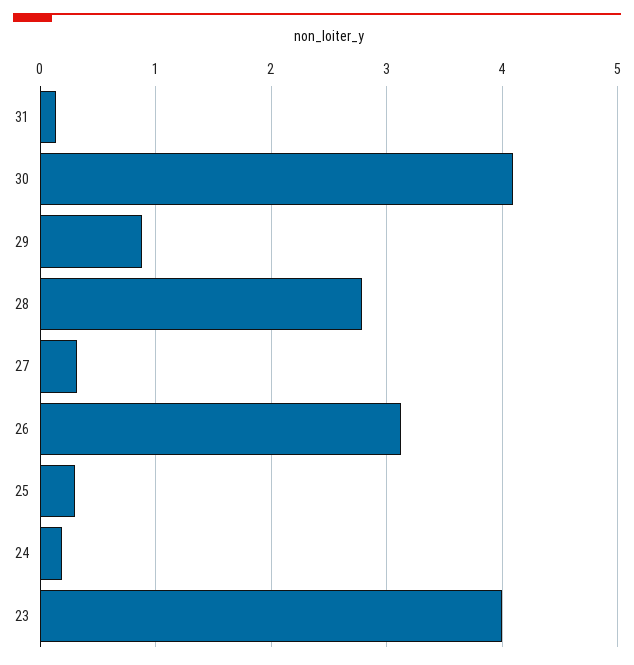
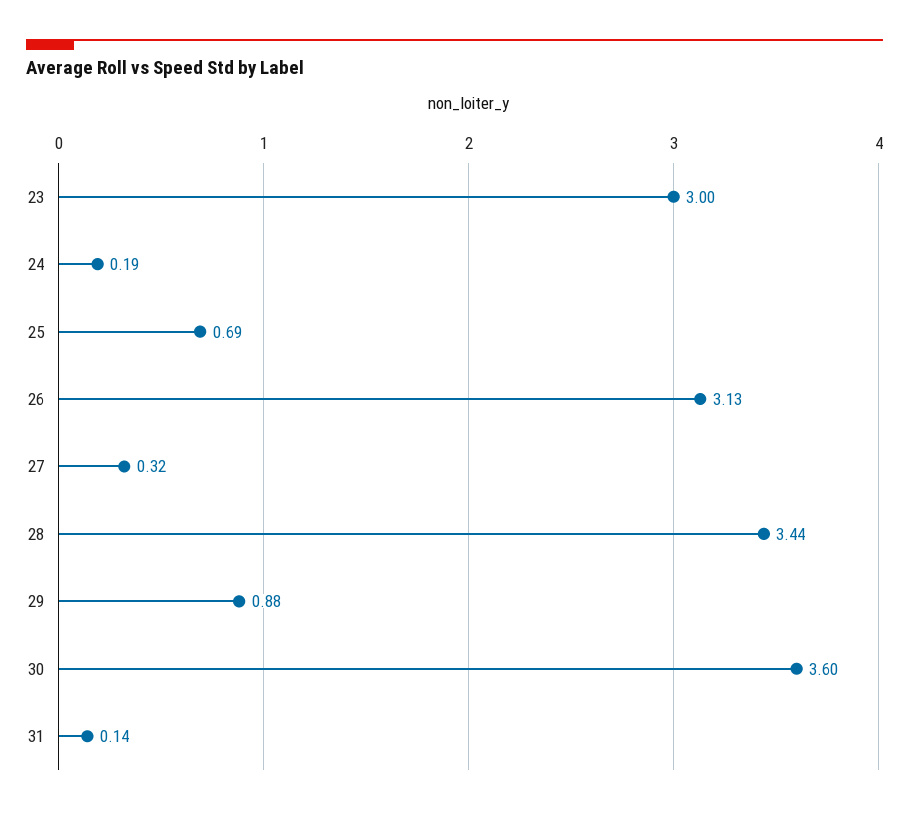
  {
    "31": 0.14,
-   "30": 4.1,
+   "30": 3.6,
    "29": 0.88,
-   "28": 2.8,
+   "28": 3.44,
    "27": 0.32,
    "26": 3.13,
-   "25": 0.3,
+   "25": 0.69,
    "24": 0.19,
-   "23": 4
+   "23": 3
  }

